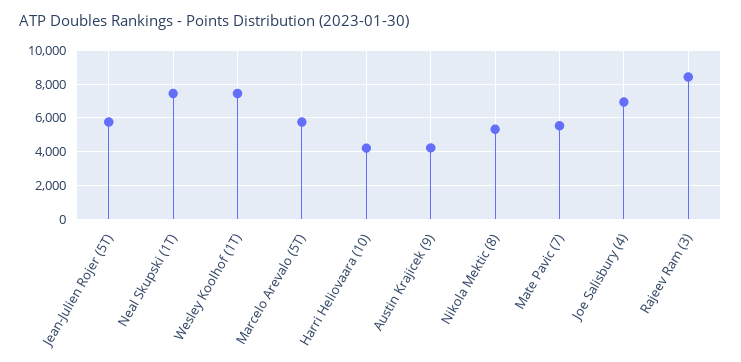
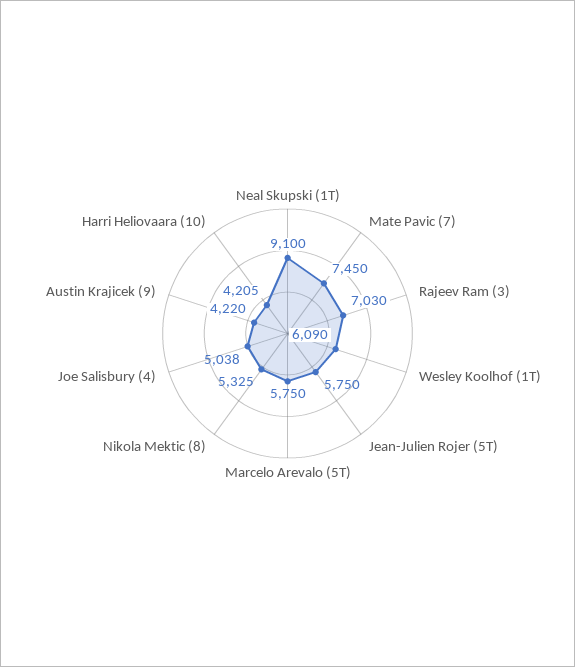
  {
    "Jean-Julien Rojer (5T)": 5750,
-   "Neal Skupski (1T)": 7500,
+   "Neal Skupski (1T)": 9100,
-   "Wesley Koolhof (1T)": 7500,
+   "Wesley Koolhof (1T)": 6090,
    "Marcelo Arevalo (5T)": 5750,
    "Harri Heliovaara (10)": 4205,
    "Austin Krajicek (9)": 4220,
    "Nikola Mektic (8)": 5325,
-   "Mate Pavic (7)": 5500,
+   "Mate Pavic (7)": 7450,
-   "Joe Salisbury (4)": 7000,
+   "Joe Salisbury (4)": 5038,
-   "Rajeev Ram (3)": 8500
+   "Rajeev Ram (3)": 7030
  }

